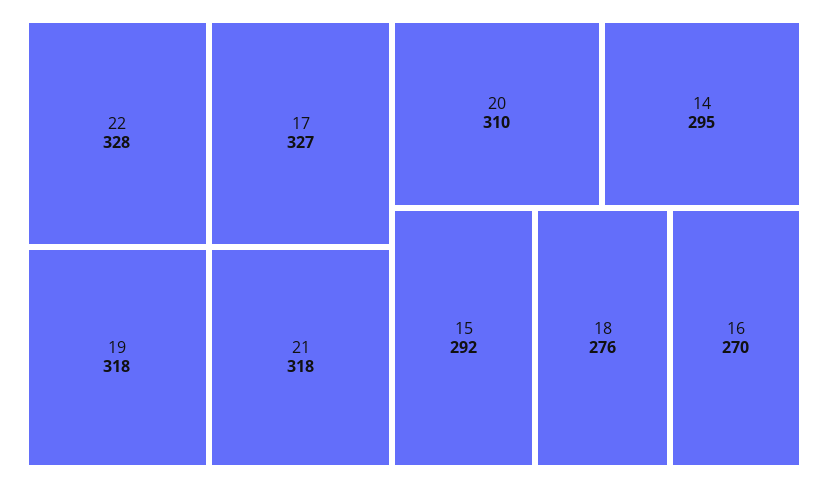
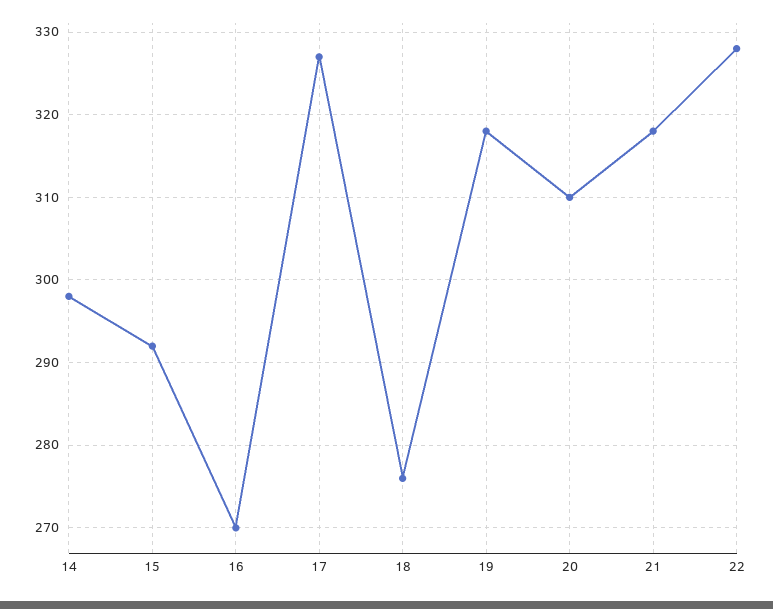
  {
    "22": 328,
    "17": 327,
    "19": 318,
    "21": 318,
    "20": 310,
-   "14": 295,
+   "14": 298,
    "15": 292,
    "18": 276,
    "16": 270
  }

